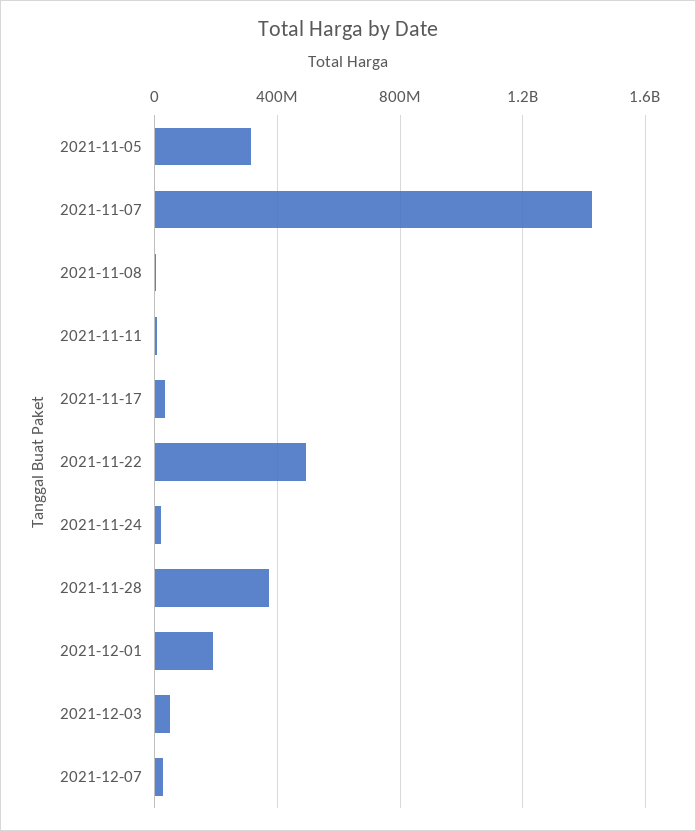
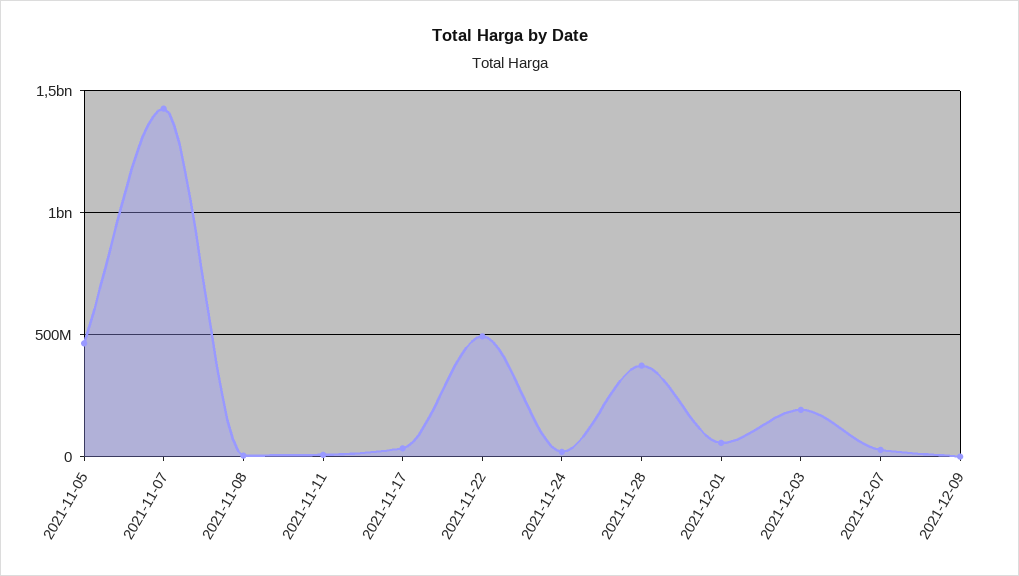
  {
-   "2021-11-05": 300000000,
+   "2021-11-05": 450000000,
    "2021-11-07": 1450000000,
    "2021-11-08": 0,
    "2021-11-11": 0,
    "2021-11-17": 50000000,
    "2021-11-22": 500000000,
    "2021-11-24": 0,
    "2021-11-28": 350000000,
-   "2021-12-01": 200000000,
+   "2021-12-01": 50000000,
-   "2021-12-03": 50000000,
+   "2021-12-03": 200000000,
-   "2021-12-07": 50000000
+   "2021-12-07": 50000000,
+   "2021-12-09": 0
  }

